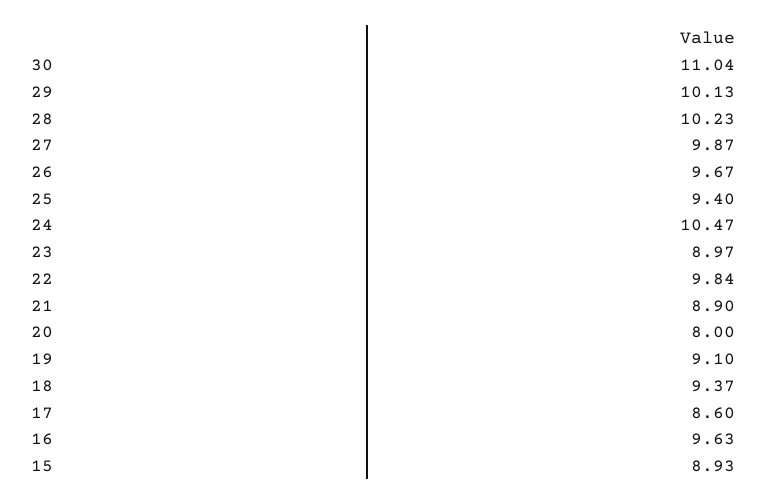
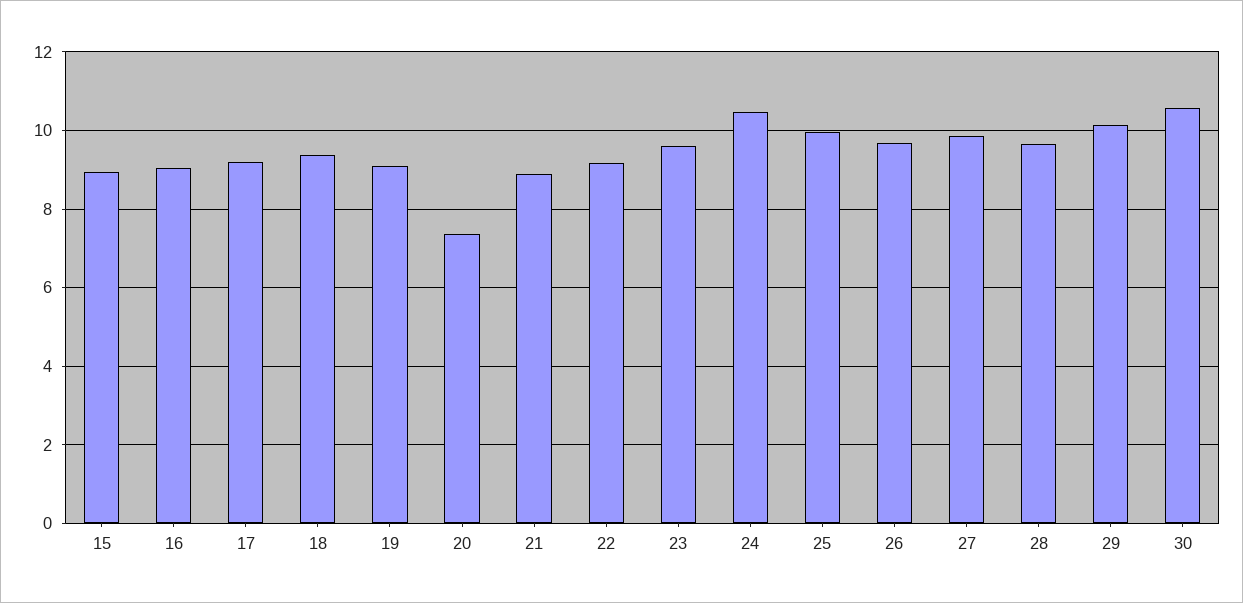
  {
-   "30": 11.04,
+   "30": 10.6,
    "29": 10.13,
-   "28": 10.23,
+   "28": 9.6,
    "27": 9.87,
    "26": 9.67,
-   "25": 9.4,
+   "25": 10,
    "24": 10.47,
-   "23": 8.97,
+   "23": 9.6,
-   "22": 9.84,
+   "22": 9.2,
    "21": 8.9,
-   "20": 8,
+   "20": 7.4,
    "19": 9.1,
    "18": 9.37,
-   "17": 8.6,
+   "17": 9.2,
-   "16": 9.63,
+   "16": 9,
    "15": 8.93
  }

